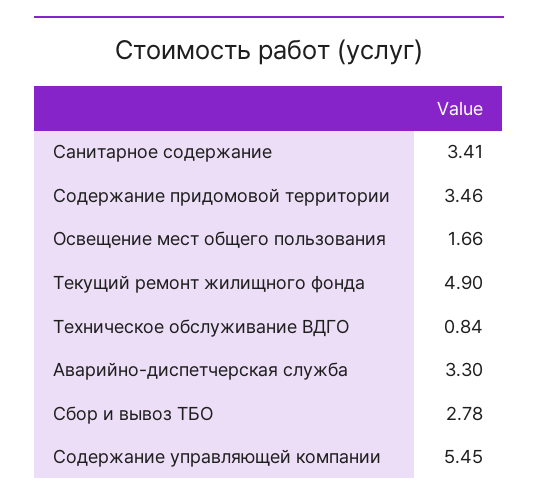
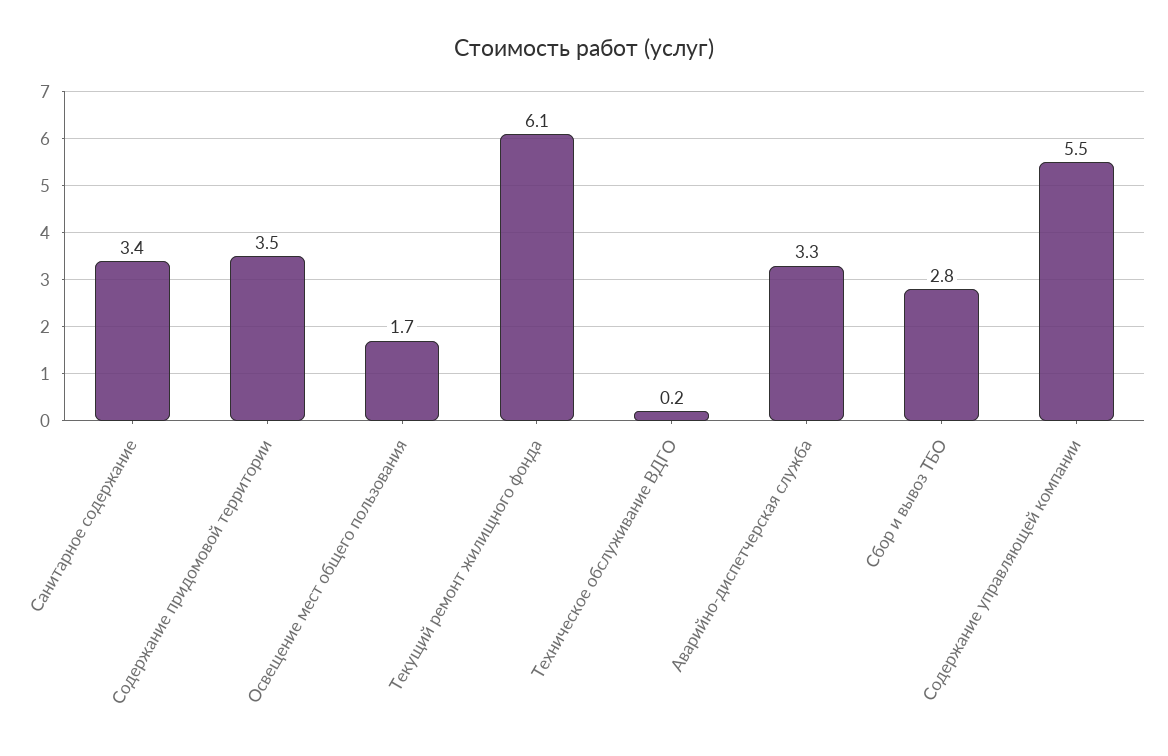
  {
    "Санитарное содержание": 3.41,
    "Содержание придомовой территории": 3.46,
    "Освещение мест общего пользования": 1.66,
-   "Текущий ремонт жилищного фонда": 4.9,
+   "Текущий ремонт жилищного фонда": 6.1,
-   "Техническое обслуживание ВДГО": 0.84,
+   "Техническое обслуживание ВДГО": 0.2,
    "Аварийно-диспетчерская служба": 3.3,
    "Сбор и вывоз ТБО": 2.78,
    "Содержание управляющей компании": 5.45
  }

